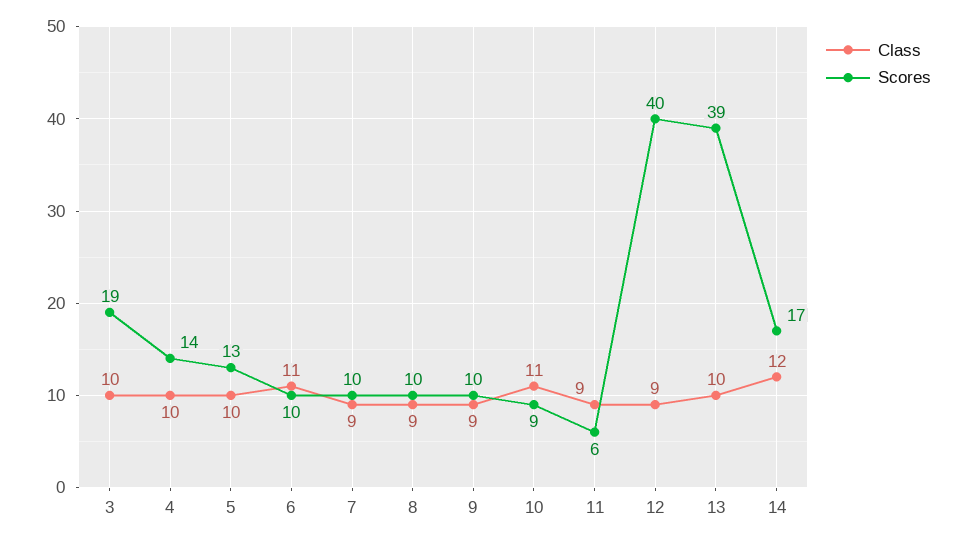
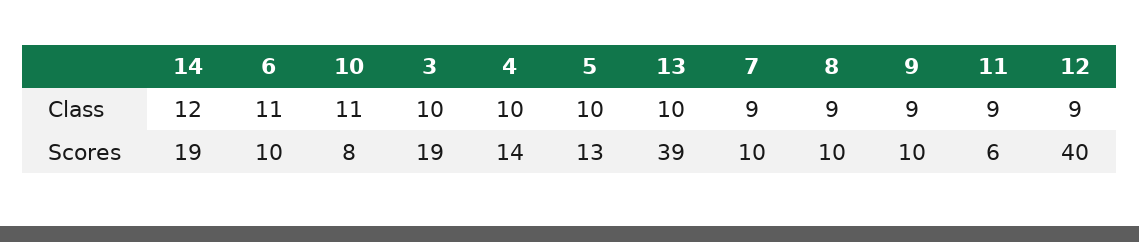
  {
    "Class": {
      "3": 10,
      "4": 10,
      "5": 10,
      "6": 11,
      "7": 9,
      "8": 9,
      "9": 9,
      "10": 11,
      "11": 9,
      "12": 9,
      "13": 10,
      "14": 12
    },
    "Scores": {
      "3": 19,
      "4": 14,
      "5": 13,
      "6": 10,
      "7": 10,
      "8": 10,
      "9": 10,
-     "10": 9,
+     "10": 8,
      "11": 6,
      "12": 40,
      "13": 39,
-     "14": 17
+     "14": 19
    }
  }

